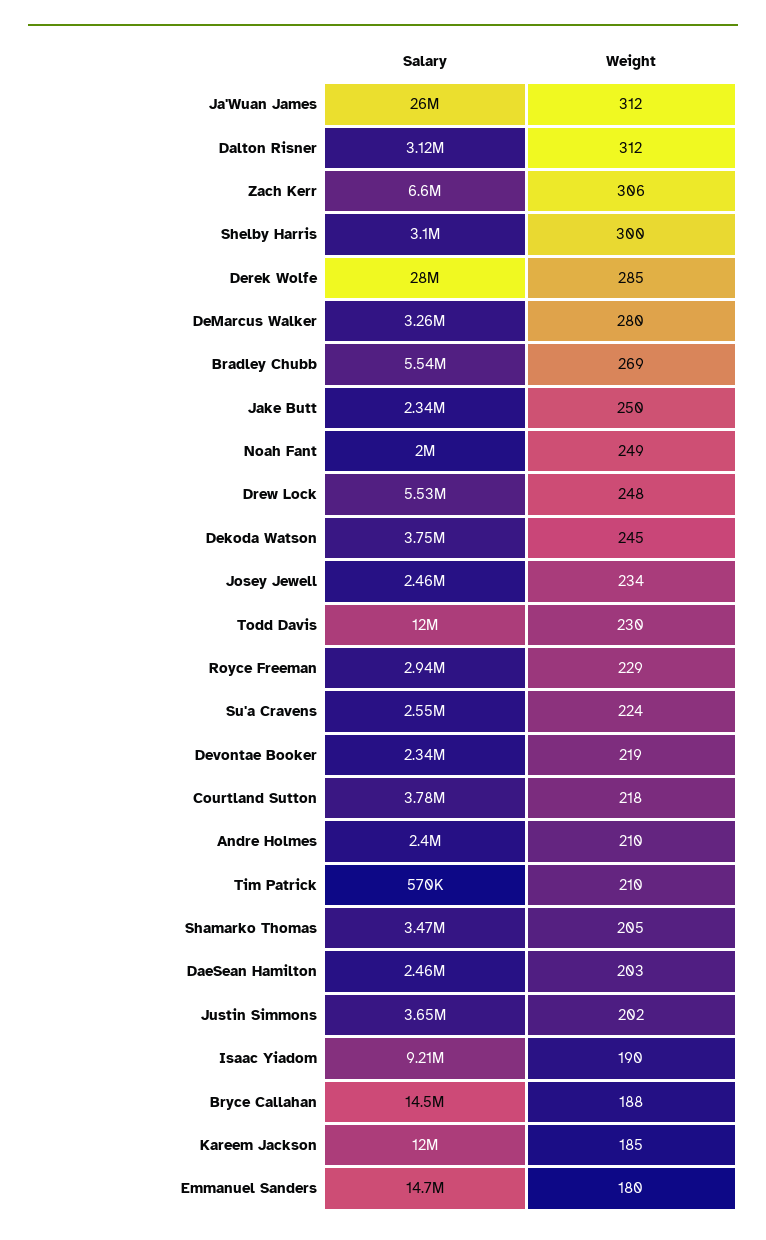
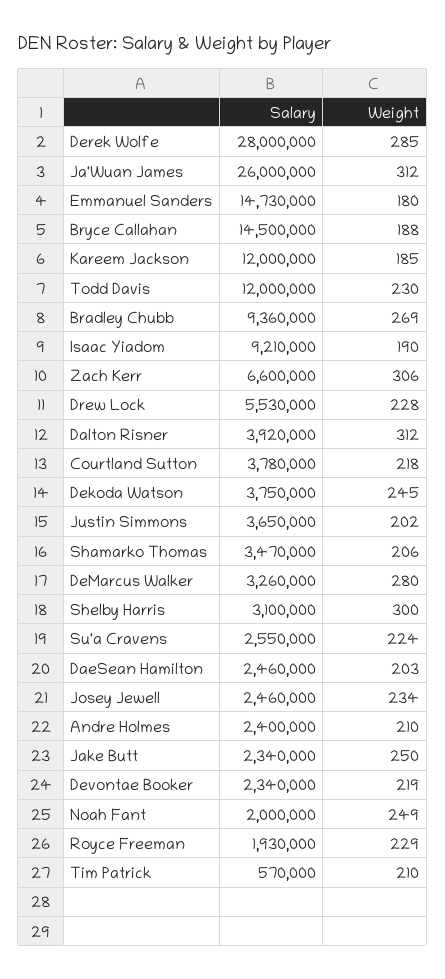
  {
    "Salary": {
      "Ja'Wuan James": 26000000,
-     "Dalton Risner": 3120000,
+     "Dalton Risner": 3920000,
      "Zach Kerr": 6600000,
      "Shelby Harris": 3100000,
      "Derek Wolfe": 28000000,
      "DeMarcus Walker": 3260000,
-     "Bradley Chubb": 5540000,
+     "Bradley Chubb": 9360000,
      "Jake Butt": 2340000,
      "Noah Fant": 2000000,
      "Drew Lock": 5530000,
      "Dekoda Watson": 3750000,
      "Josey Jewell": 2460000,
      "Todd Davis": 12000000,
-     "Royce Freeman": 2940000,
+     "Royce Freeman": 1930000,
      "Su'a Cravens": 2550000,
      "Devontae Booker": 2340000,
      "Courtland Sutton": 3780000,
      "Andre Holmes": 2400000,
      "Tim Patrick": 570000,
      "Shamarko Thomas": 3470000,
      "DaeSean Hamilton": 2460000,
      "Justin Simmons": 3650000,
      "Isaac Yiadom": 9210000,
      "Bryce Callahan": 14500000,
      "Kareem Jackson": 12000000,
      "Emmanuel Sanders": 14730000
    },
    "Weight": {
      "Ja'Wuan James": 312,
      "Dalton Risner": 312,
      "Zach Kerr": 306,
      "Shelby Harris": 300,
      "Derek Wolfe": 285,
      "DeMarcus Walker": 280,
      "Bradley Chubb": 269,
      "Jake Butt": 250,
      "Noah Fant": 249,
-     "Drew Lock": 248,
+     "Drew Lock": 228,
      "Dekoda Watson": 245,
      "Josey Jewell": 234,
      "Todd Davis": 230,
      "Royce Freeman": 229,
      "Su'a Cravens": 224,
      "Devontae Booker": 219,
      "Courtland Sutton": 218,
      "Andre Holmes": 210,
      "Tim Patrick": 210,
-     "Shamarko Thomas": 205,
+     "Shamarko Thomas": 206,
      "DaeSean Hamilton": 203,
      "Justin Simmons": 202,
      "Isaac Yiadom": 190,
      "Bryce Callahan": 188,
      "Kareem Jackson": 185,
      "Emmanuel Sanders": 180
    }
  }

